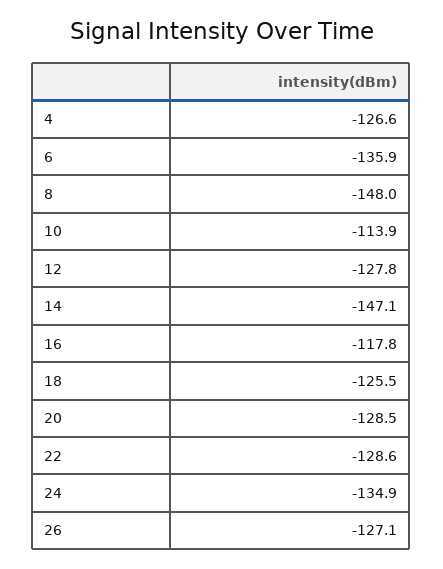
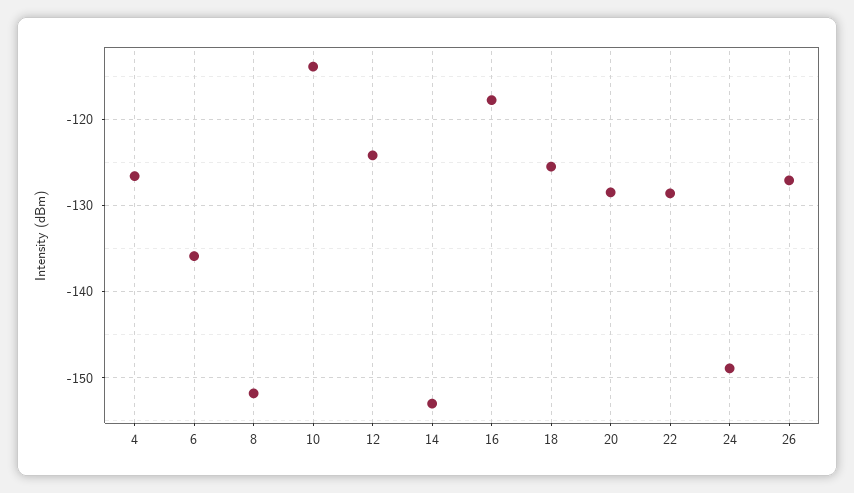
  {
    "4": -126.6,
    "6": -135.9,
-   "8": -148,
+   "8": -152,
    "10": -113.9,
-   "12": -127.8,
+   "12": -124,
-   "14": -147.1,
+   "14": -153,
    "16": -117.8,
    "18": -125.5,
    "20": -128.5,
    "22": -128.6,
-   "24": -134.9,
+   "24": -149,
    "26": -127.1
  }

